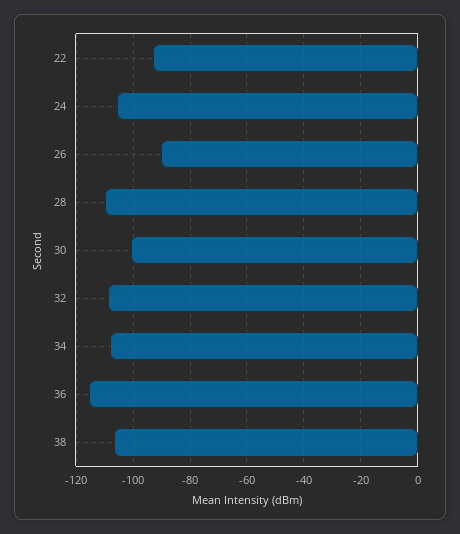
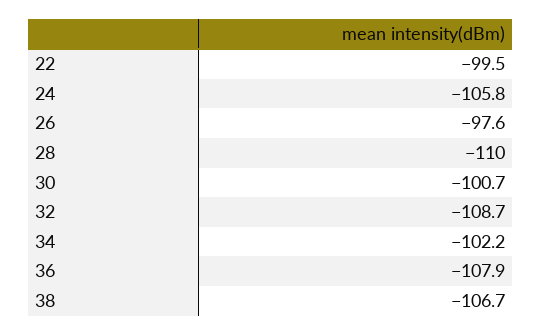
  {
-   "22": -92.5,
+   "22": -99.5,
    "24": -105.8,
-   "26": -90,
+   "26": -97.6,
    "28": -110,
    "30": -100.7,
    "32": -108.7,
-   "34": -107.5,
+   "34": -102.2,
-   "36": -115,
+   "36": -107.9,
    "38": -106.7
  }

